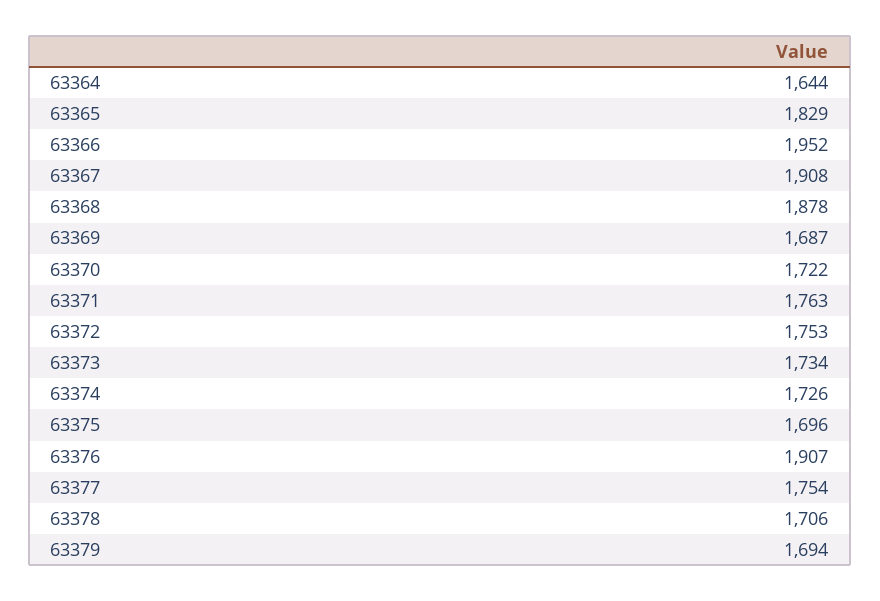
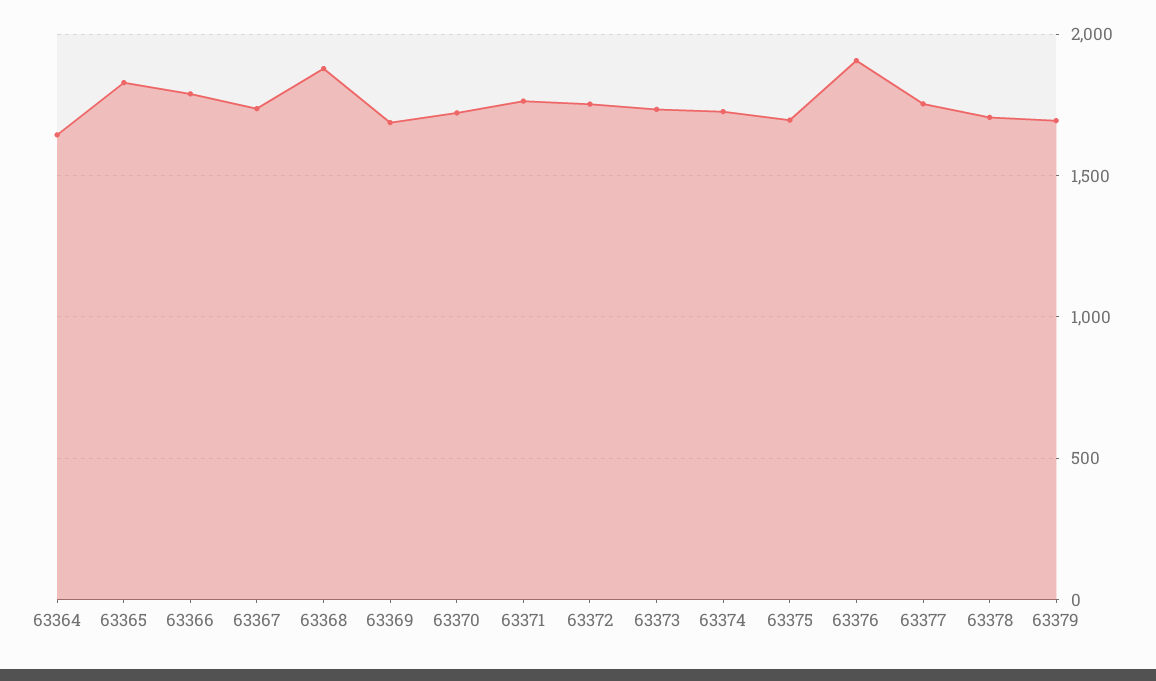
  {
    "63364": 1644,
    "63365": 1829,
-   "63366": 1952,
+   "63366": 1800,
-   "63367": 1908,
+   "63367": 1750,
    "63368": 1878,
    "63369": 1687,
    "63370": 1722,
    "63371": 1763,
    "63372": 1753,
    "63373": 1734,
    "63374": 1726,
    "63375": 1696,
    "63376": 1907,
    "63377": 1754,
    "63378": 1706,
    "63379": 1694
  }

